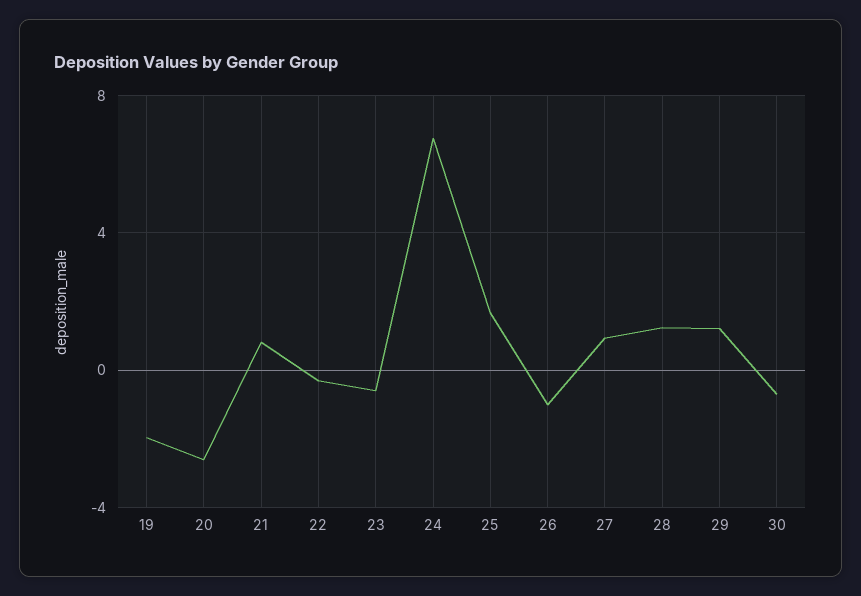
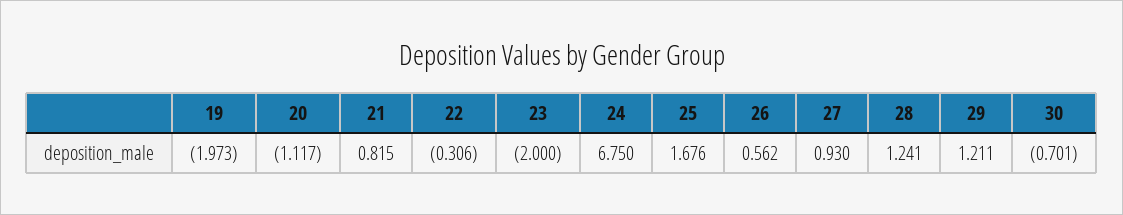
  {
    "19": -1.973,
-   "20": -2.5,
+   "20": -1.117,
    "21": 0.815,
    "22": -0.306,
-   "23": -0.5,
+   "23": -2,
    "24": 6.75,
    "25": 1.676,
-   "26": -1,
+   "26": 0.562,
    "27": 0.93,
    "28": 1.241,
    "29": 1.211,
    "30": -0.701
  }

